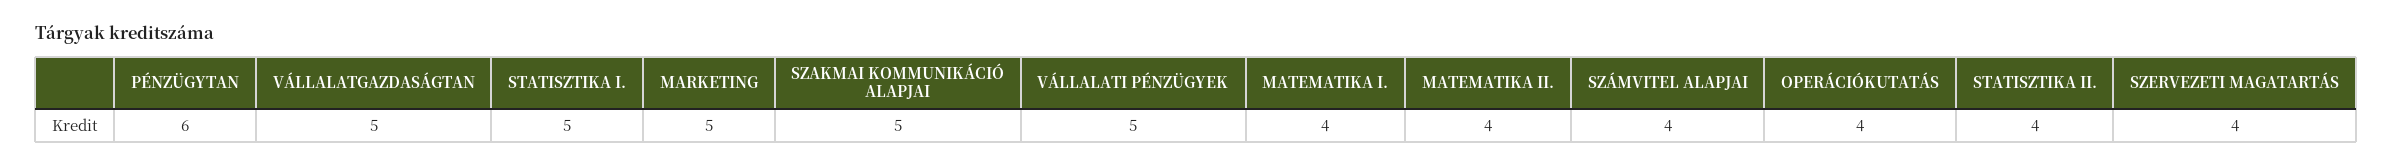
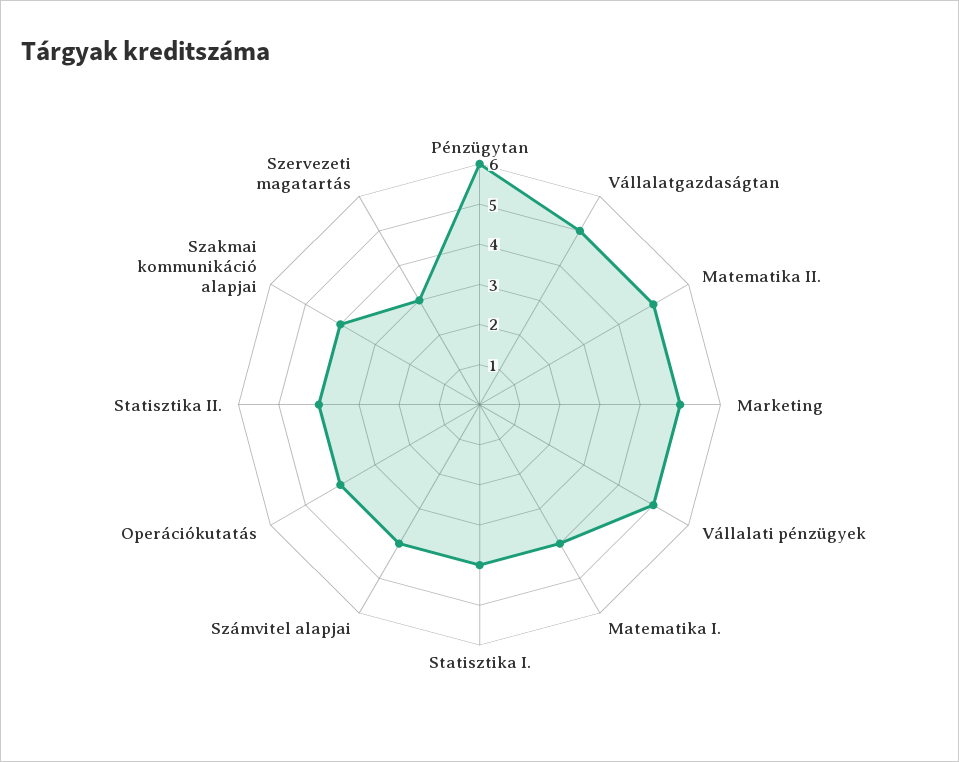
  {
    "PÉNZÜGYTAN": 6,
    "VÁLLALATGAZDASÁGTAN": 5,
-   "STATISZTIKA I.": 5,
+   "STATISZTIKA I.": 4,
    "MARKETING": 5,
-   "SZAKMAI KOMMUNIKÁCIÓ ALAPJAI": 5,
+   "SZAKMAI KOMMUNIKÁCIÓ ALAPJAI": 4,
    "VÁLLALATI PÉNZÜGYEK": 5,
    "MATEMATIKA I.": 4,
-   "MATEMATIKA II.": 4,
+   "MATEMATIKA II.": 5,
    "SZÁMVITEL ALAPJAI": 4,
    "OPERÁCIÓKUTATÁS": 4,
    "STATISZTIKA II.": 4,
-   "SZERVEZETI MAGATARTÁS": 4
+   "SZERVEZETI MAGATARTÁS": 3
  }

